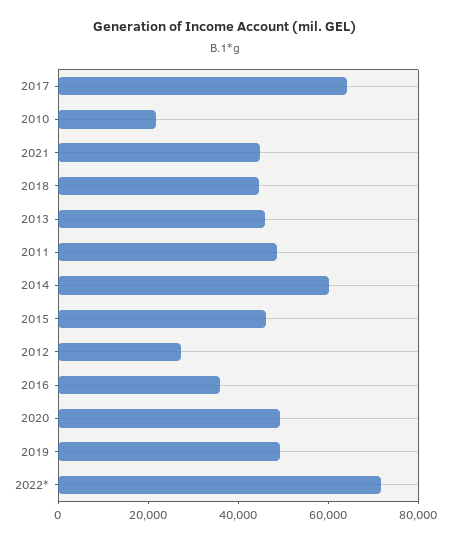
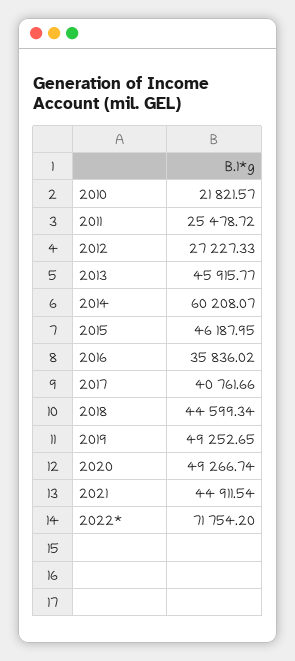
  {
-   "2017": 65000,
+   "2017": 40761.66,
    "2010": 21821.57,
    "2021": 44911.54,
    "2018": 44599.34,
    "2013": 45915.77,
-   "2011": 50000,
+   "2011": 25478.72,
    "2014": 60208.07,
    "2015": 46187.95,
    "2012": 27227.33,
    "2016": 35836.02,
    "2020": 49266.74,
    "2019": 49252.65,
    "2022*": 71754.2
  }

